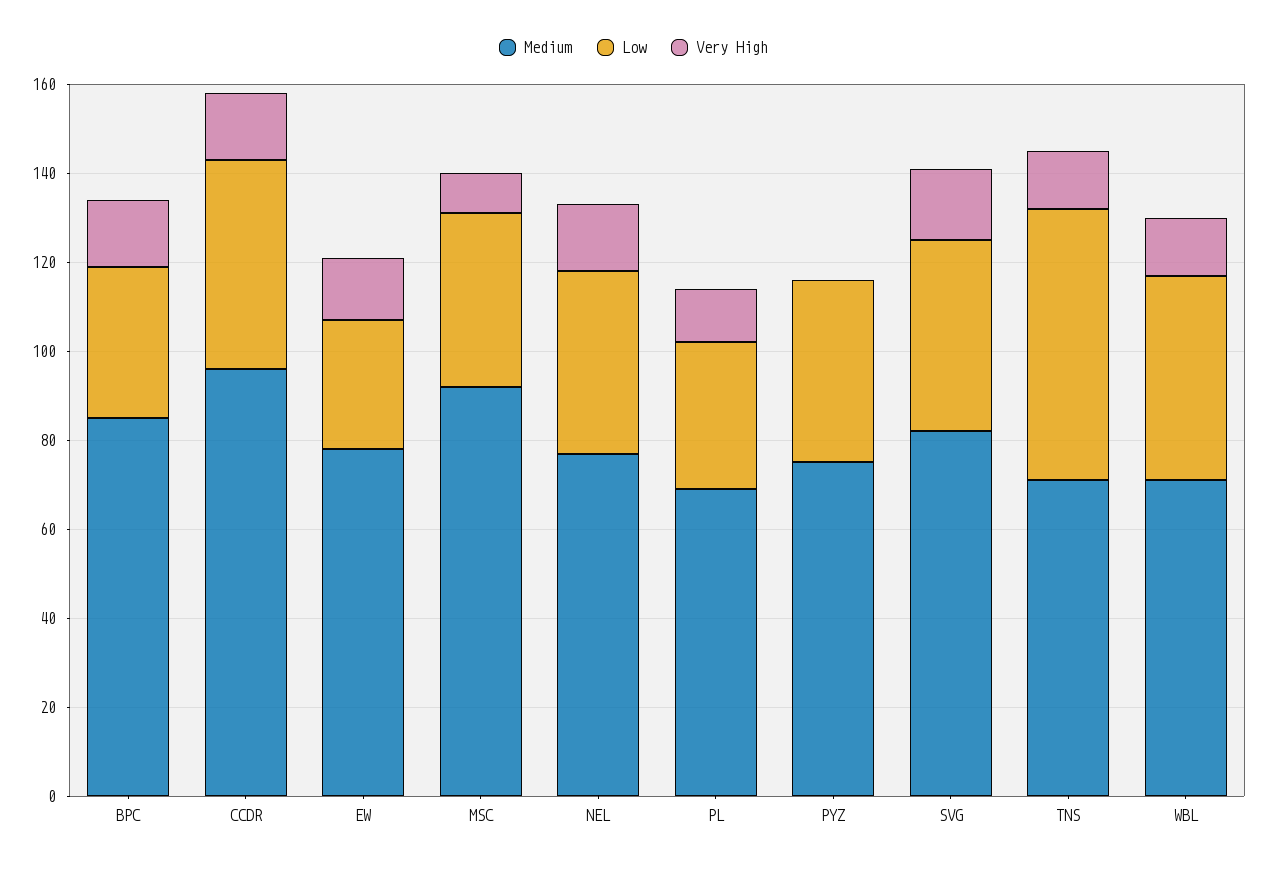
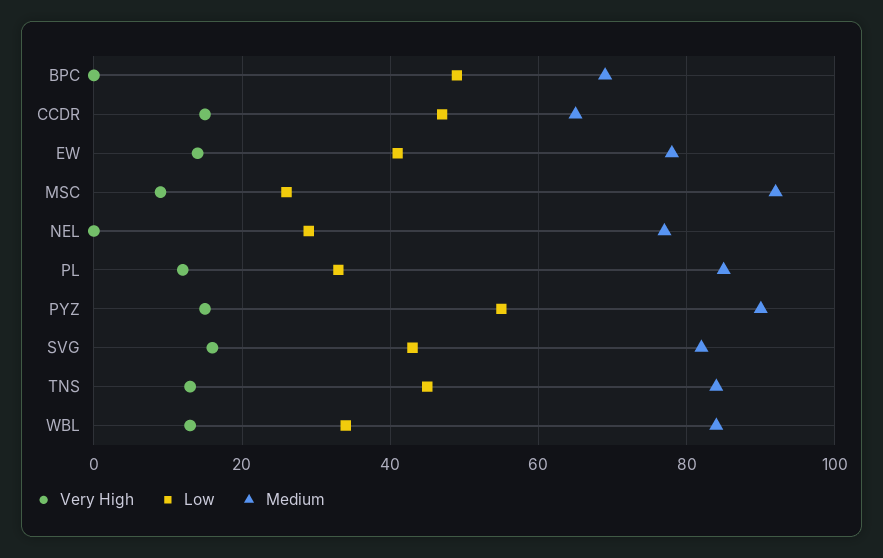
  {
    "Medium": {
-     "BPC": 85,
+     "BPC": 70,
-     "CCDR": 95,
+     "CCDR": 65,
      "EW": 80,
      "MSC": 90,
      "NEL": 75,
-     "PL": 70,
+     "PL": 85,
-     "PYZ": 75,
+     "PYZ": 90,
      "SVG": 80,
-     "TNS": 70,
+     "TNS": 85,
-     "WBL": 70
+     "WBL": 85
    },
    "Low": {
-     "BPC": 35,
+     "BPC": 50,
      "CCDR": 45,
-     "EW": 30,
+     "EW": 40,
-     "MSC": 40,
+     "MSC": 25,
-     "NEL": 40,
+     "NEL": 30,
      "PL": 35,
-     "PYZ": 40,
+     "PYZ": 55,
      "SVG": 45,
-     "TNS": 60,
+     "TNS": 45,
-     "WBL": 45
+     "WBL": 35
    },
    "Very High": {
-     "BPC": 15,
+     "BPC": 0,
      "CCDR": 15,
      "EW": 15,
      "MSC": 10,
-     "NEL": 15,
+     "NEL": 0,
      "PL": 10,
-     "PYZ": 0,
+     "PYZ": 15,
      "SVG": 15,
      "TNS": 15,
      "WBL": 15
    }
  }

